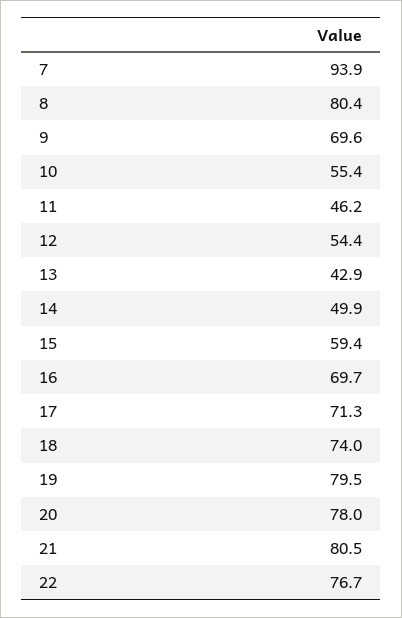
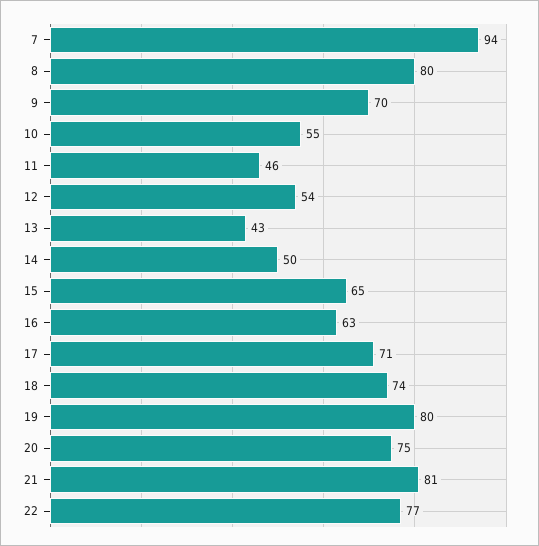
  {
    "7": 93.9,
    "8": 80.4,
    "9": 69.6,
    "10": 55.4,
    "11": 46.2,
    "12": 54.4,
    "13": 42.9,
    "14": 49.9,
-   "15": 59.4,
+   "15": 65,
-   "16": 69.7,
+   "16": 63,
    "17": 71.3,
    "18": 74,
    "19": 79.5,
-   "20": 78,
+   "20": 75,
    "21": 80.5,
    "22": 76.7
  }

